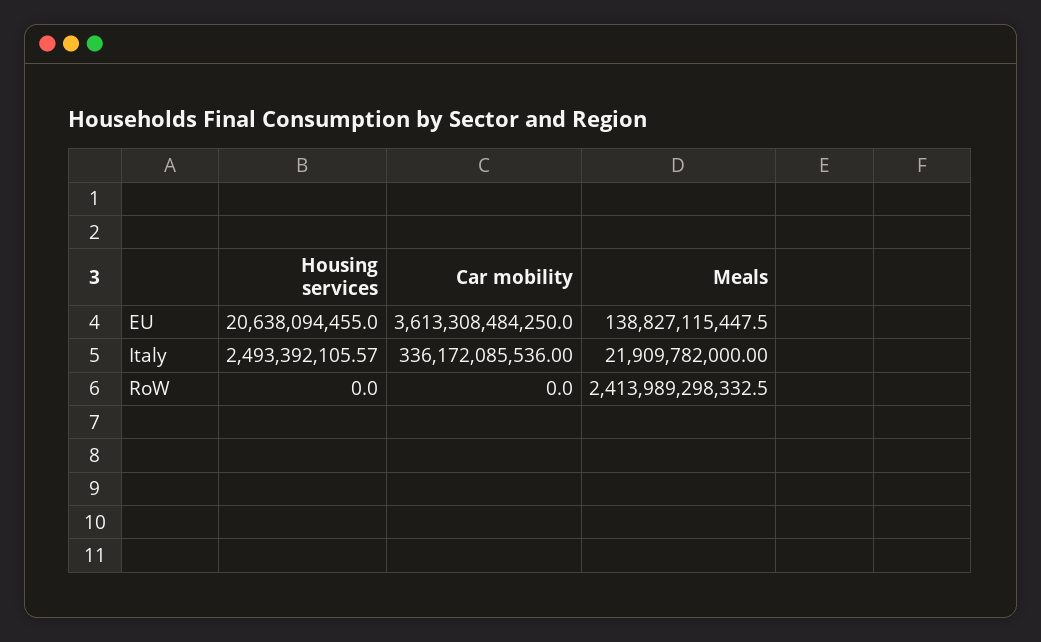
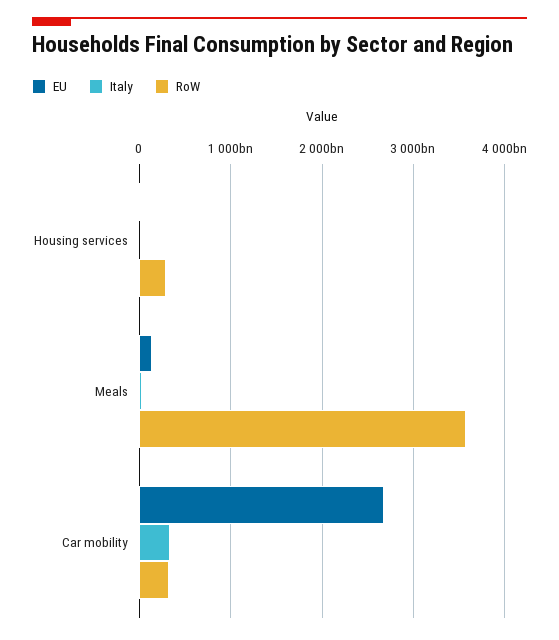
  {
    "EU": {
      "Housing services": 20638094455,
-     "Car mobility": 3613308484250,
+     "Car mobility": 2700000000000,
      "Meals": 138827115447.5
    },
    "Italy": {
      "Housing services": 2493392105.57,
      "Car mobility": 336172085536,
      "Meals": 21909782000
    },
    "RoW": {
-     "Housing services": 0,
+     "Housing services": 300000000000,
-     "Car mobility": 0,
+     "Car mobility": 300000000000,
-     "Meals": 2413989298332.5
+     "Meals": 3600000000000
    }
  }

